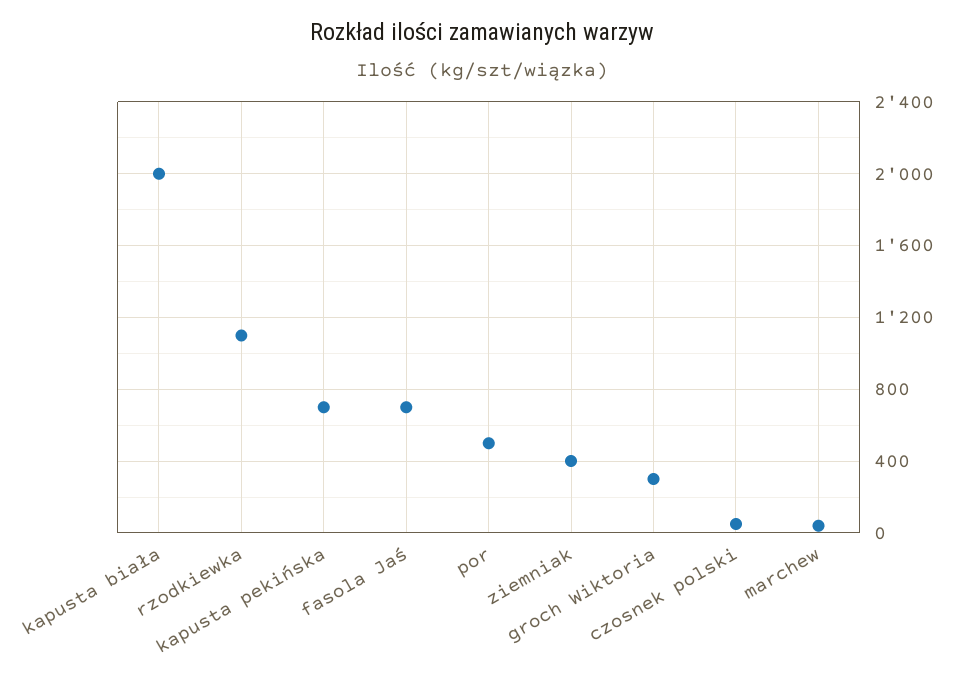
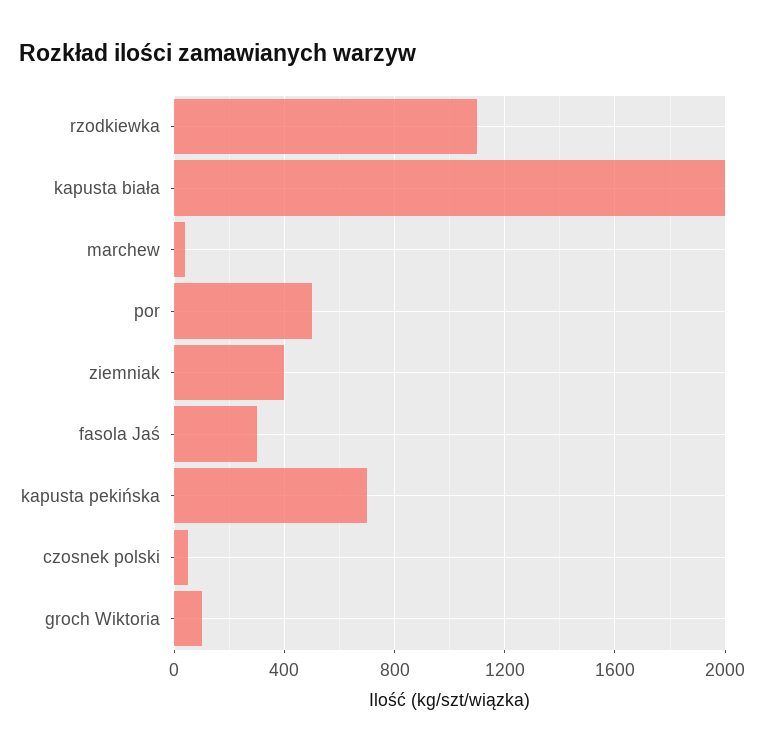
  {
    "kapusta biała": 2000,
    "rzodkiewka": 1100,
    "kapusta pekińska": 700,
-   "fasola Jaś": 700,
+   "fasola Jaś": 300,
    "por": 500,
    "ziemniak": 400,
-   "groch Wiktoria": 300,
+   "groch Wiktoria": 100,
    "czosnek polski": 50,
    "marchew": 50
  }

